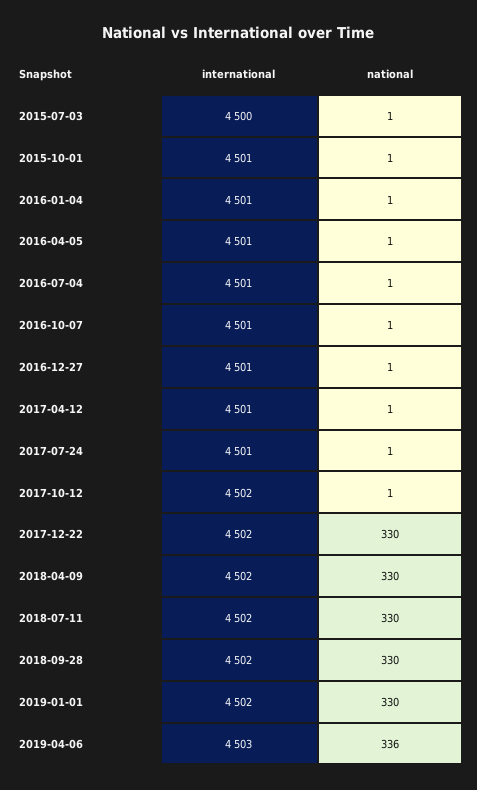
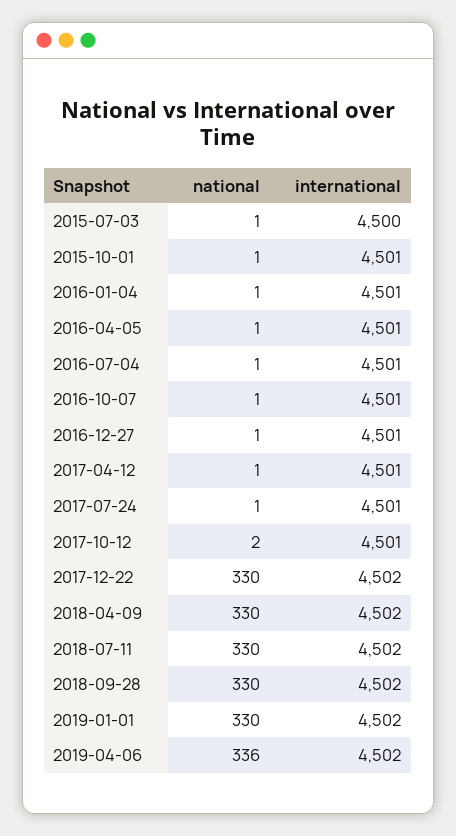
  {
    "international": {
      "2015-07-03": 4500,
      "2015-10-01": 4501,
      "2016-01-04": 4501,
      "2016-04-05": 4501,
      "2016-07-04": 4501,
      "2016-10-07": 4501,
      "2016-12-27": 4501,
      "2017-04-12": 4501,
      "2017-07-24": 4501,
-     "2017-10-12": 4502,
+     "2017-10-12": 4501,
      "2017-12-22": 4502,
      "2018-04-09": 4502,
      "2018-07-11": 4502,
      "2018-09-28": 4502,
      "2019-01-01": 4502,
-     "2019-04-06": 4503
+     "2019-04-06": 4502
    },
    "national": {
      "2015-07-03": 1,
      "2015-10-01": 1,
      "2016-01-04": 1,
      "2016-04-05": 1,
      "2016-07-04": 1,
      "2016-10-07": 1,
      "2016-12-27": 1,
      "2017-04-12": 1,
      "2017-07-24": 1,
-     "2017-10-12": 1,
+     "2017-10-12": 2,
      "2017-12-22": 330,
      "2018-04-09": 330,
      "2018-07-11": 330,
      "2018-09-28": 330,
      "2019-01-01": 330,
      "2019-04-06": 336
    }
  }

